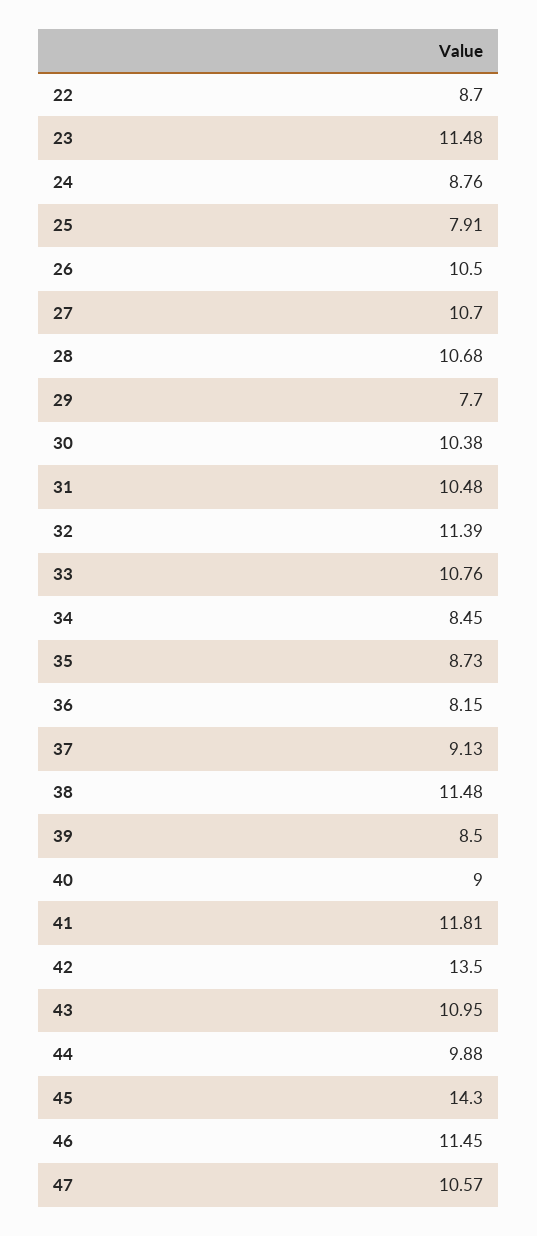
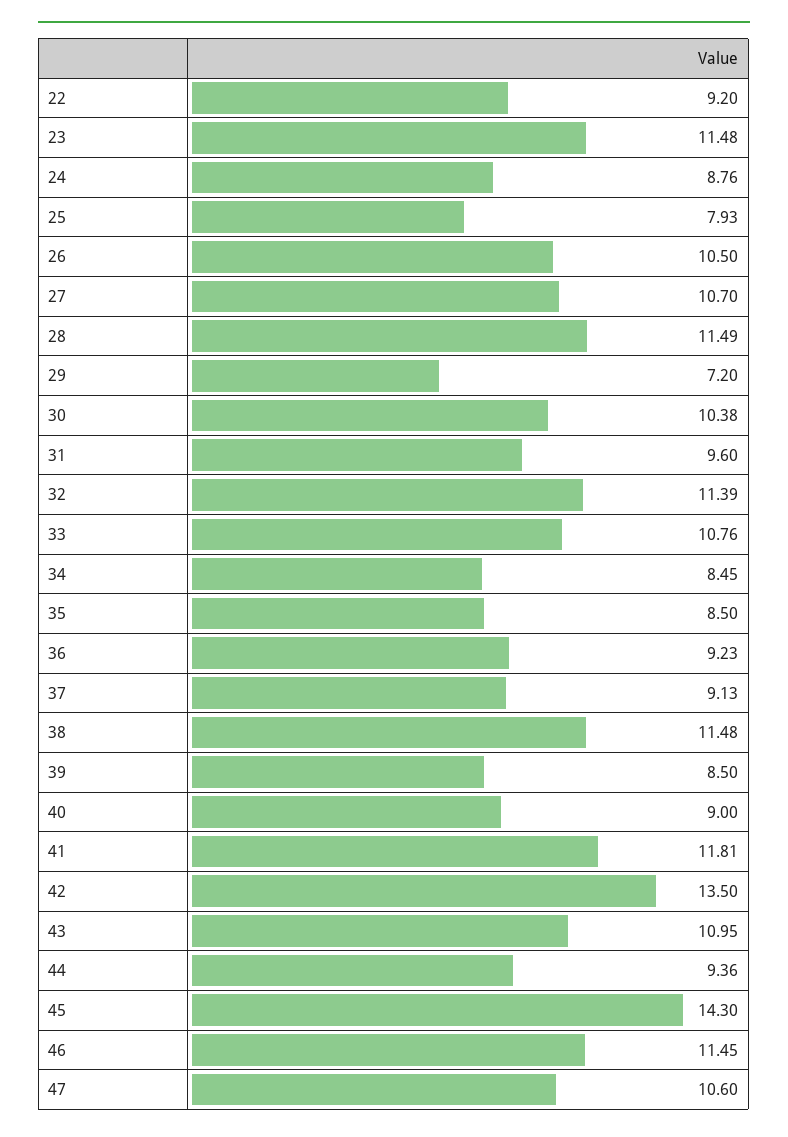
  {
-   "22": 8.7,
+   "22": 9.2,
    "23": 11.48,
    "24": 8.76,
-   "25": 7.91,
+   "25": 7.93,
    "26": 10.5,
    "27": 10.7,
-   "28": 10.68,
+   "28": 11.49,
-   "29": 7.7,
+   "29": 7.2,
    "30": 10.38,
-   "31": 10.48,
+   "31": 9.6,
    "32": 11.39,
    "33": 10.76,
    "34": 8.45,
-   "35": 8.73,
+   "35": 8.5,
-   "36": 8.15,
+   "36": 9.23,
    "37": 9.13,
    "38": 11.48,
    "39": 8.5,
    "40": 9,
    "41": 11.81,
    "42": 13.5,
    "43": 10.95,
-   "44": 9.88,
+   "44": 9.36,
    "45": 14.3,
    "46": 11.45,
-   "47": 10.57
+   "47": 10.6
  }

